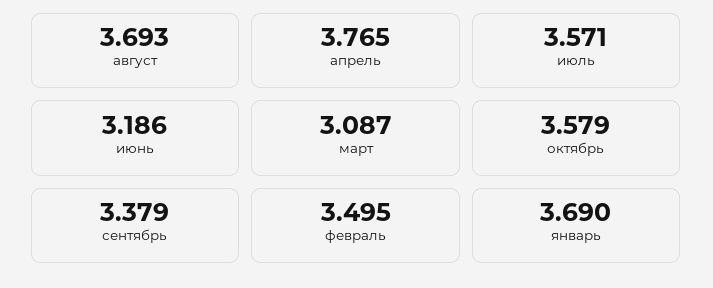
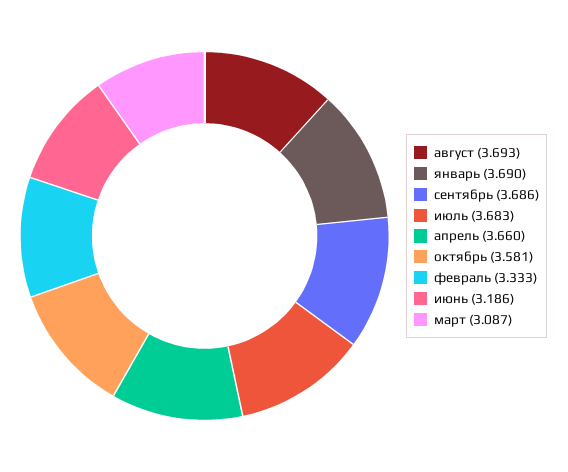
  {
    "август": 3.693,
-   "апрель": 3.765,
+   "апрель": 3.66,
-   "июль": 3.571,
+   "июль": 3.683,
    "июнь": 3.186,
    "март": 3.087,
-   "октябрь": 3.579,
+   "октябрь": 3.581,
-   "сентябрь": 3.379,
+   "сентябрь": 3.686,
-   "февраль": 3.495,
+   "февраль": 3.333,
    "январь": 3.69
  }

